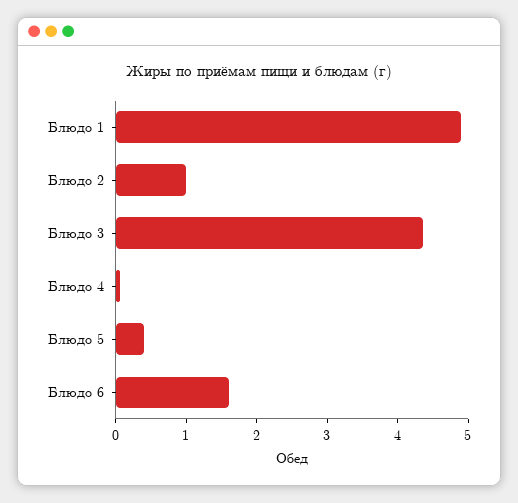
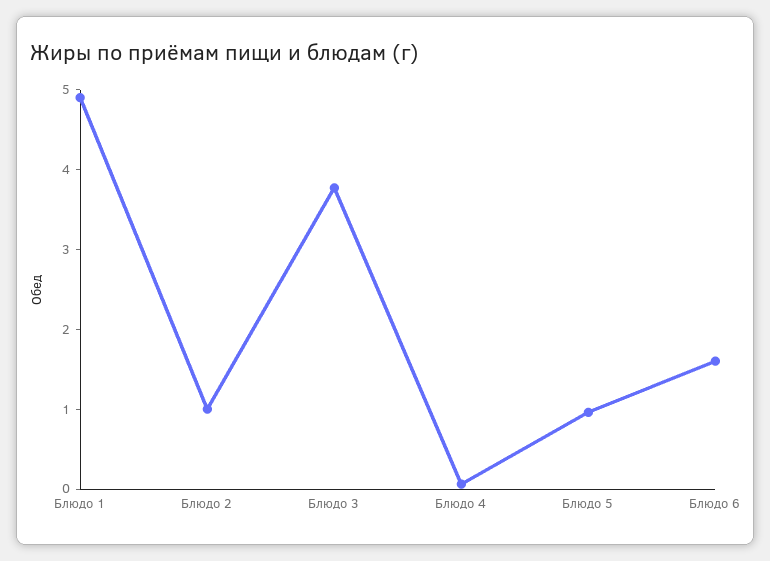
  {
    "Блюдо 1": 5,
    "Блюдо 2": 1,
-   "Блюдо 3": 4.4,
+   "Блюдо 3": 3.8,
    "Блюдо 4": 0,
-   "Блюдо 5": 0.4,
+   "Блюдо 5": 1,
    "Блюдо 6": 1.6
  }

